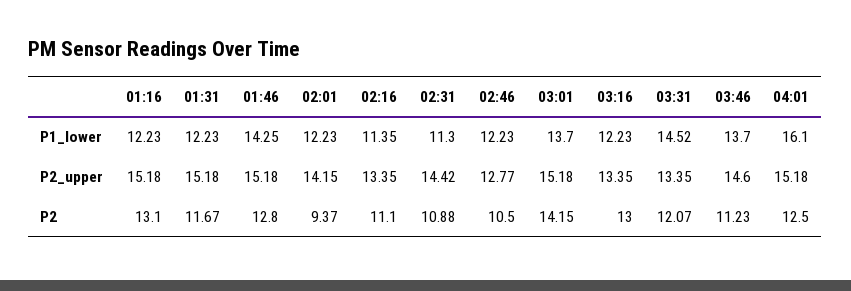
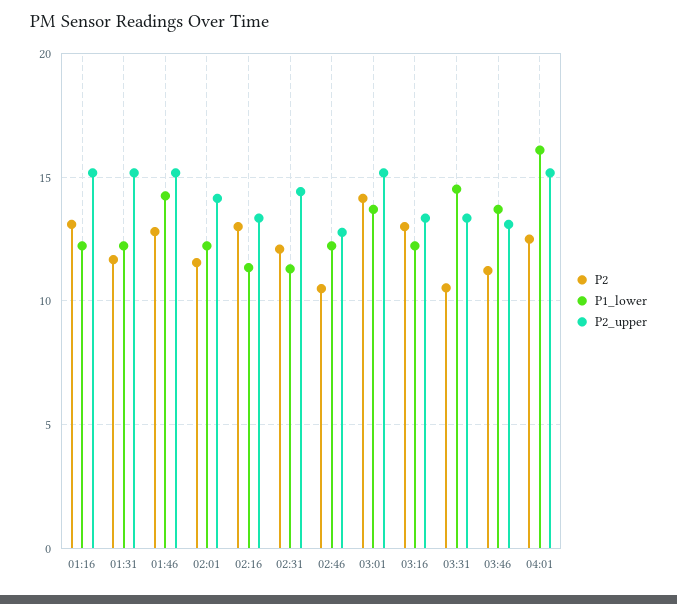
  {
    "P1_lower": {
      "01:16": 12.23,
      "01:31": 12.23,
      "01:46": 14.25,
      "02:01": 12.23,
      "02:16": 11.35,
      "02:31": 11.3,
      "02:46": 12.23,
      "03:01": 13.7,
      "03:16": 12.23,
      "03:31": 14.52,
      "03:46": 13.7,
      "04:01": 16.1
    },
    "P2_upper": {
      "01:16": 15.18,
      "01:31": 15.18,
      "01:46": 15.18,
      "02:01": 14.15,
      "02:16": 13.35,
      "02:31": 14.42,
      "02:46": 12.77,
      "03:01": 15.18,
      "03:16": 13.35,
      "03:31": 13.35,
-     "03:46": 14.6,
+     "03:46": 13,
      "04:01": 15.18
    },
    "P2": {
      "01:16": 13.1,
      "01:31": 11.67,
      "01:46": 12.8,
-     "02:01": 9.37,
+     "02:01": 11.5,
-     "02:16": 11.1,
+     "02:16": 13,
-     "02:31": 10.88,
+     "02:31": 12,
      "02:46": 10.5,
      "03:01": 14.15,
      "03:16": 13,
-     "03:31": 12.07,
+     "03:31": 10.5,
      "03:46": 11.23,
      "04:01": 12.5
    }
  }

